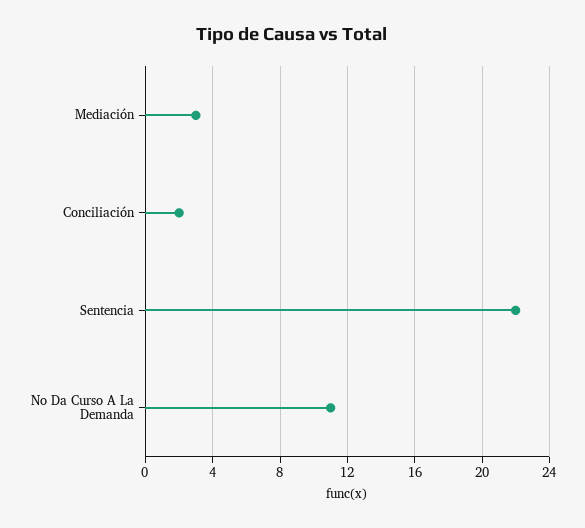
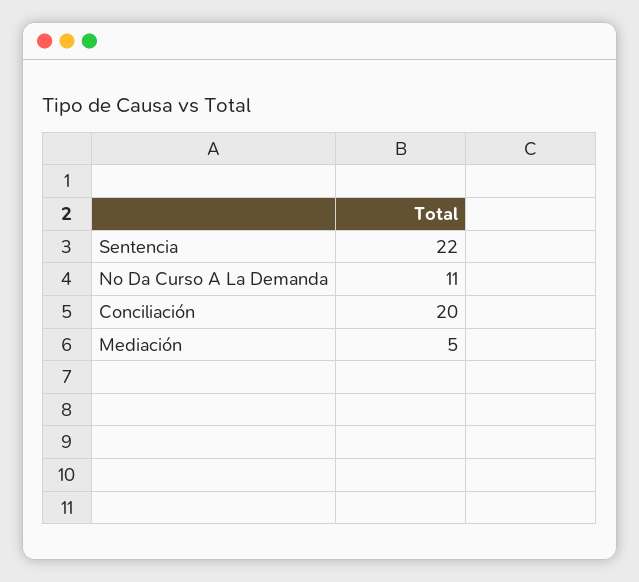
  {
-   "Mediación": 3,
+   "Mediación": 5,
-   "Conciliación": 2,
+   "Conciliación": 20,
    "Sentencia": 22,
    "No Da Curso A La Demanda": 11
  }

